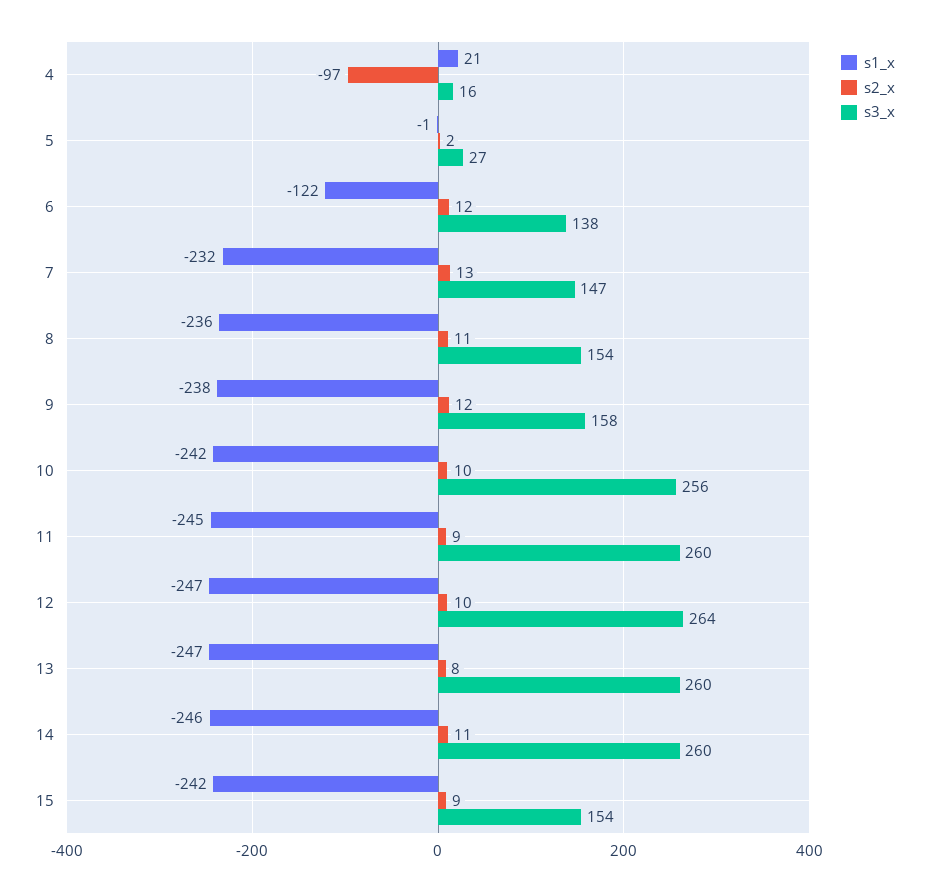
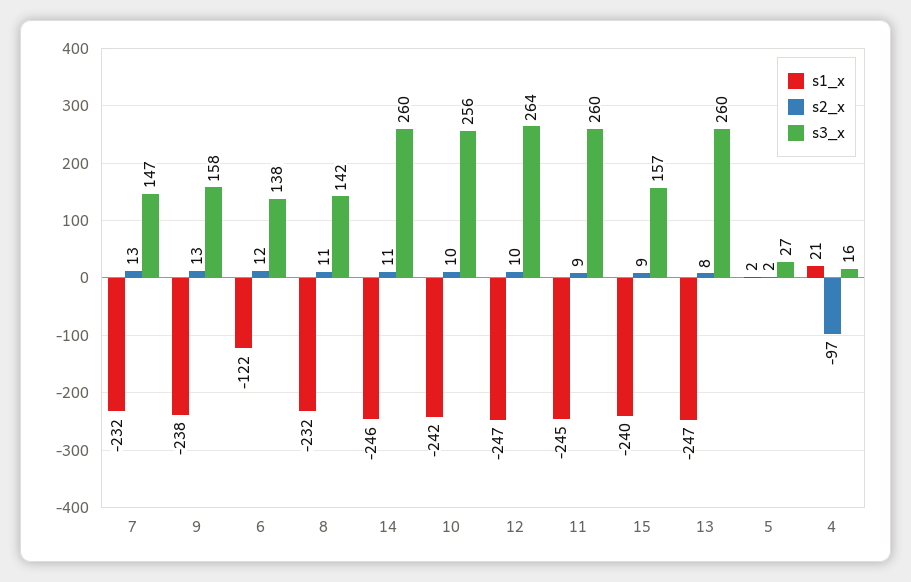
  {
    "s1_x": {
      "4": 21,
-     "5": -1,
+     "5": 2,
      "6": -122,
      "7": -232,
-     "8": -236,
+     "8": -232,
      "9": -238,
      "10": -242,
      "11": -245,
      "12": -247,
      "13": -247,
      "14": -246,
-     "15": -242
+     "15": -240
    },
    "s2_x": {
      "4": -97,
      "5": 2,
      "6": 12,
      "7": 13,
      "8": 11,
-     "9": 12,
+     "9": 13,
      "10": 10,
      "11": 9,
      "12": 10,
      "13": 8,
      "14": 11,
      "15": 9
    },
    "s3_x": {
      "4": 16,
      "5": 27,
      "6": 138,
      "7": 147,
-     "8": 154,
+     "8": 142,
      "9": 158,
      "10": 256,
      "11": 260,
      "12": 264,
      "13": 260,
      "14": 260,
-     "15": 154
+     "15": 157
    }
  }

